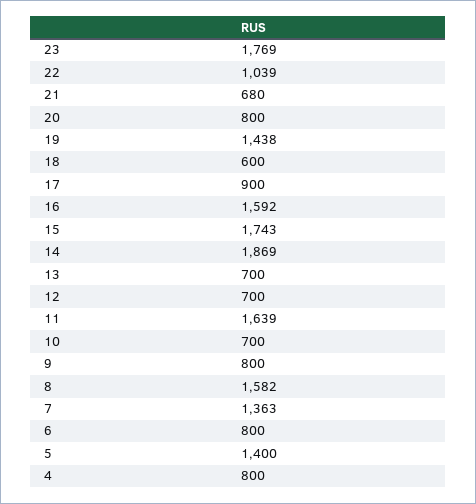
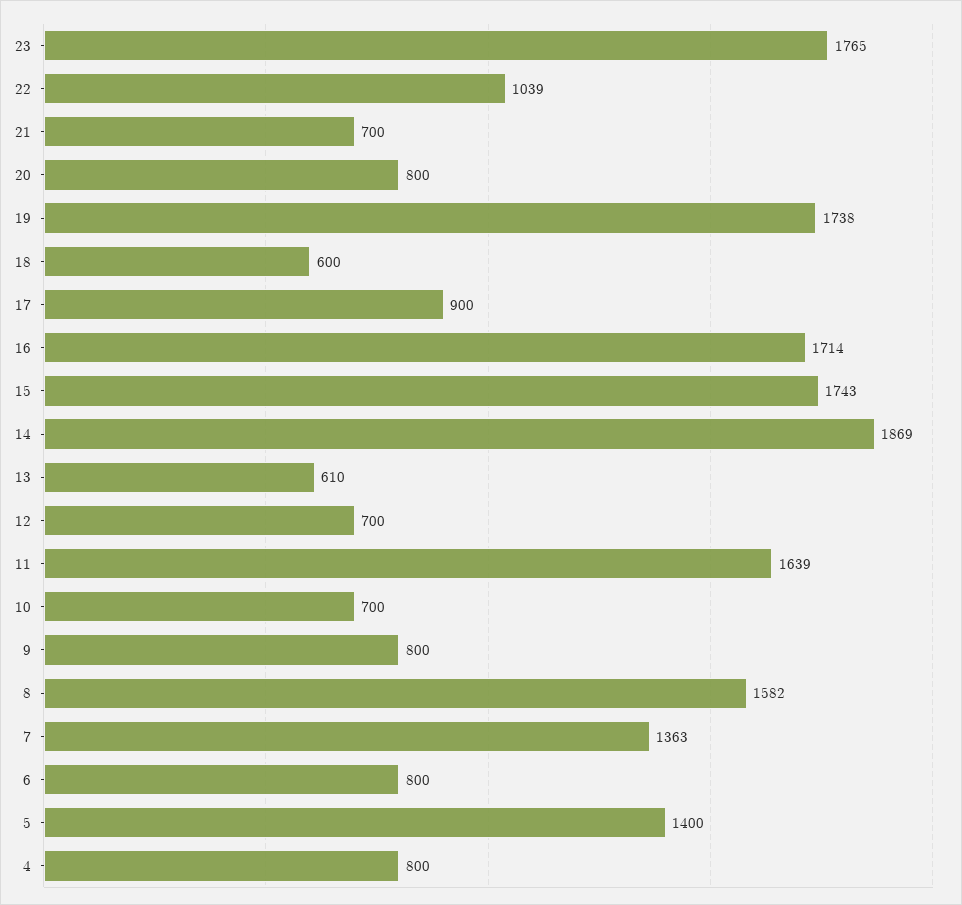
  {
-   "23": 1769,
+   "23": 1765,
    "22": 1039,
-   "21": 680,
+   "21": 700,
    "20": 800,
-   "19": 1438,
+   "19": 1738,
    "18": 600,
    "17": 900,
-   "16": 1592,
+   "16": 1714,
    "15": 1743,
    "14": 1869,
-   "13": 700,
+   "13": 610,
    "12": 700,
    "11": 1639,
    "10": 700,
    "9": 800,
    "8": 1582,
    "7": 1363,
    "6": 800,
    "5": 1400,
    "4": 800
  }

